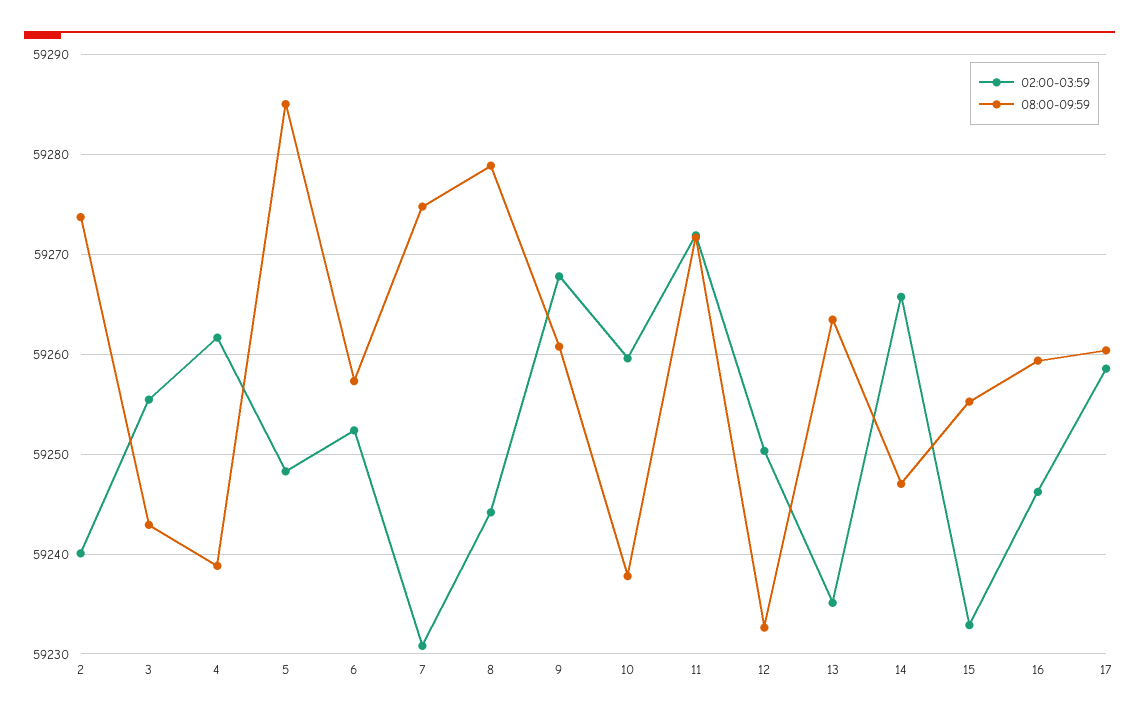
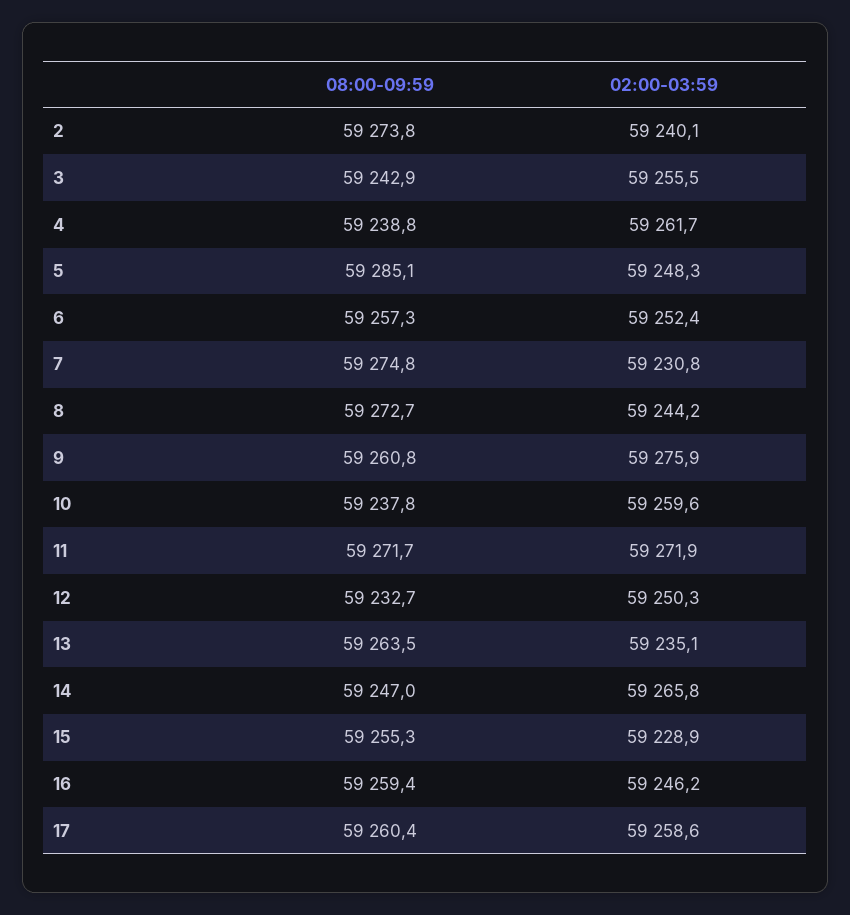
  {
    "02:00-03:59": {
      "2": 59240.1,
      "3": 59255.5,
      "4": 59261.7,
      "5": 59248.3,
      "6": 59252.4,
      "7": 59230.8,
      "8": 59244.2,
-     "9": 59268,
+     "9": 59275.9,
      "10": 59259.6,
      "11": 59271.9,
      "12": 59250.3,
      "13": 59235.1,
      "14": 59265.8,
-     "15": 59233,
+     "15": 59228.9,
      "16": 59246.2,
      "17": 59258.6
    },
    "08:00-09:59": {
      "2": 59273.8,
      "3": 59242.9,
      "4": 59238.8,
      "5": 59285.1,
      "6": 59257.3,
      "7": 59274.8,
-     "8": 59279,
+     "8": 59272.7,
      "9": 59260.8,
      "10": 59237.8,
      "11": 59271.7,
      "12": 59232.7,
      "13": 59263.5,
      "14": 59247,
      "15": 59255.3,
      "16": 59259.4,
      "17": 59260.4
    }
  }

